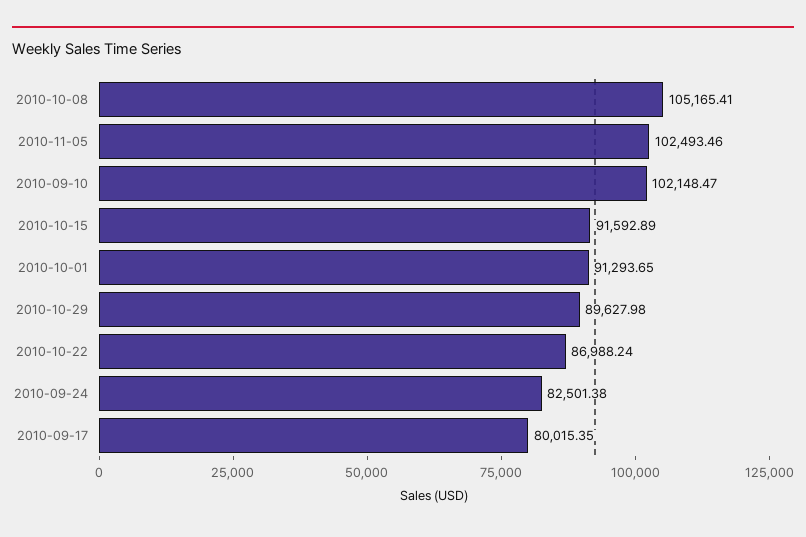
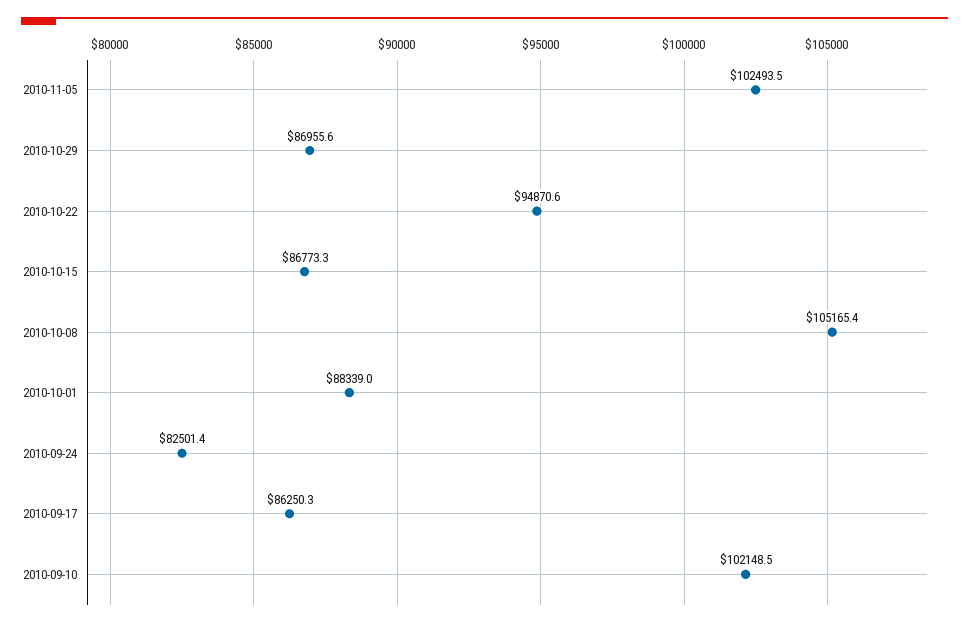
  {
    "2010-10-08": 105165.41,
    "2010-11-05": 102493.46,
    "2010-09-10": 102148.47,
-   "2010-10-15": 91592.89,
+   "2010-10-15": 86773.3,
-   "2010-10-01": 91293.65,
+   "2010-10-01": 88339,
-   "2010-10-29": 89627.98,
+   "2010-10-29": 86955.6,
-   "2010-10-22": 86988.24,
+   "2010-10-22": 94870.6,
    "2010-09-24": 82501.38,
-   "2010-09-17": 80015.35
+   "2010-09-17": 86250.3
  }

